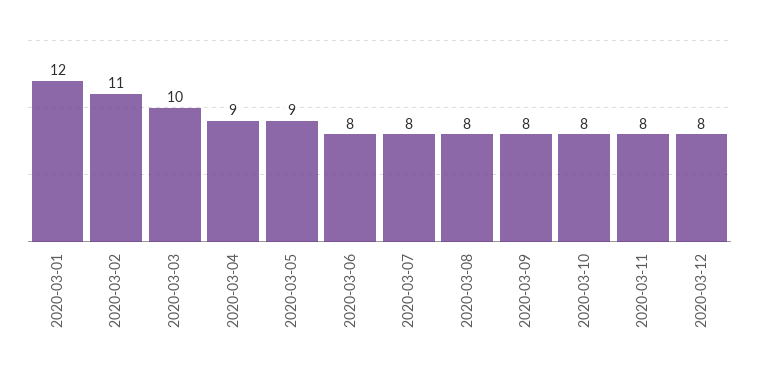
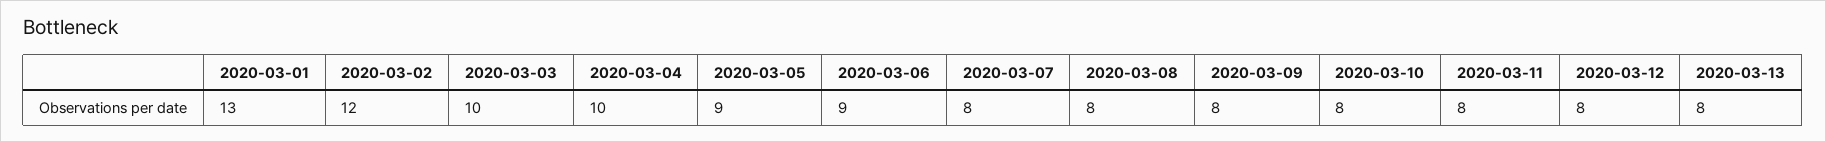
  {
-   "2020-03-01": 12,
+   "2020-03-01": 13,
-   "2020-03-02": 11,
+   "2020-03-02": 12,
    "2020-03-03": 10,
-   "2020-03-04": 9,
+   "2020-03-04": 10,
    "2020-03-05": 9,
-   "2020-03-06": 8,
+   "2020-03-06": 9,
    "2020-03-07": 8,
    "2020-03-08": 8,
    "2020-03-09": 8,
    "2020-03-10": 8,
    "2020-03-11": 8,
-   "2020-03-12": 8
+   "2020-03-12": 8,
+   "2020-03-13": 8
  }

